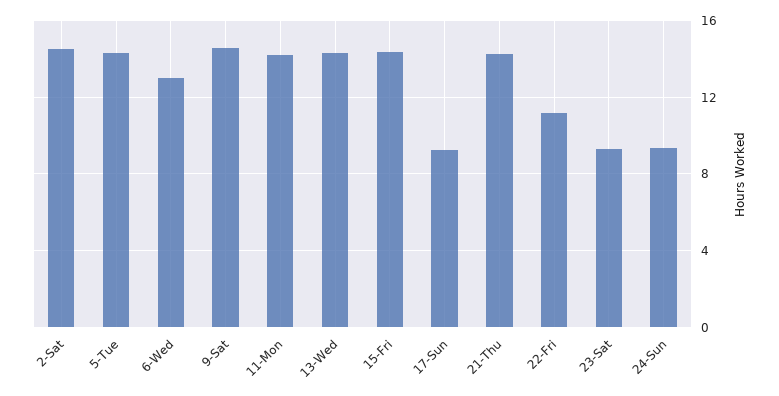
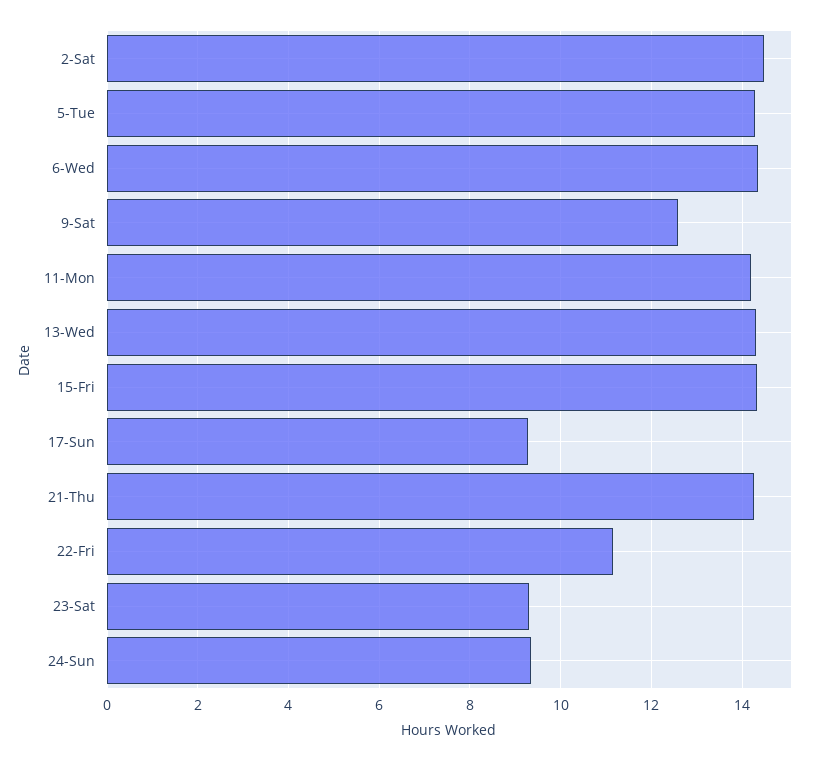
  {
    "2-Sat": 14.4,
    "5-Tue": 14.2,
-   "6-Wed": 13,
+   "6-Wed": 14.4,
-   "9-Sat": 14.5,
+   "9-Sat": 12.6,
    "11-Mon": 14.2,
    "13-Wed": 14.4,
    "15-Fri": 14.4,
    "17-Sun": 9.2,
    "21-Thu": 14.2,
    "22-Fri": 11.2,
    "23-Sat": 9.4,
    "24-Sun": 9.4
  }

